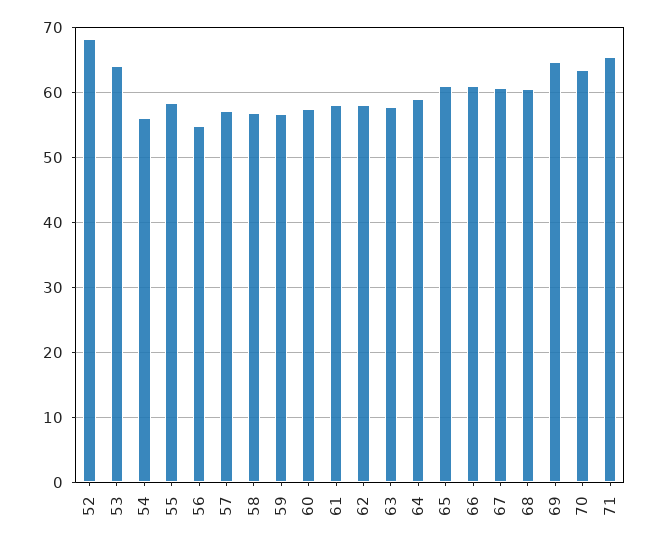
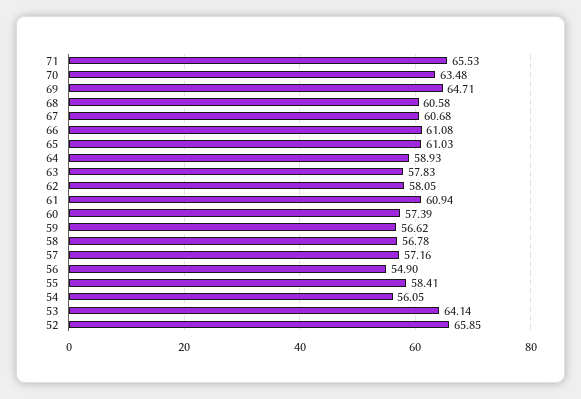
  {
-   "52": 68,
+   "52": 65.85,
    "53": 64.14,
    "54": 56.05,
    "55": 58.41,
    "56": 54.9,
    "57": 57.16,
    "58": 56.78,
    "59": 56.62,
    "60": 57.39,
-   "61": 58,
+   "61": 60.94,
    "62": 58.05,
    "63": 57.83,
    "64": 58.93,
    "65": 61.03,
    "66": 61.08,
    "67": 60.68,
    "68": 60.58,
    "69": 64.71,
    "70": 63.48,
    "71": 65.53
  }

